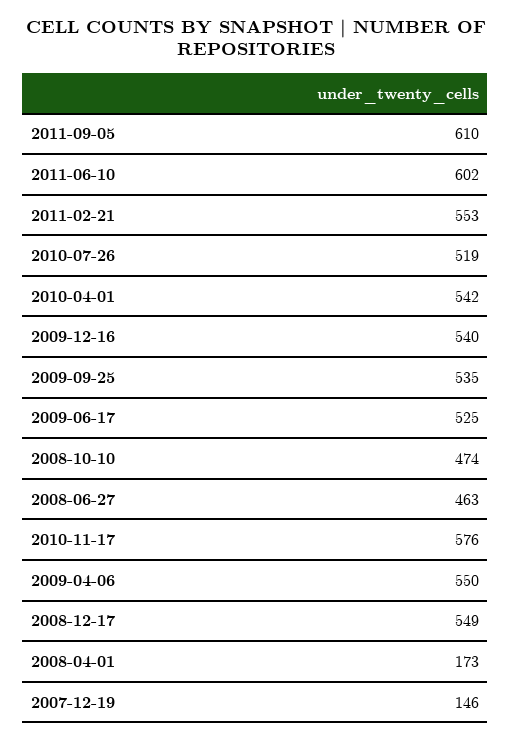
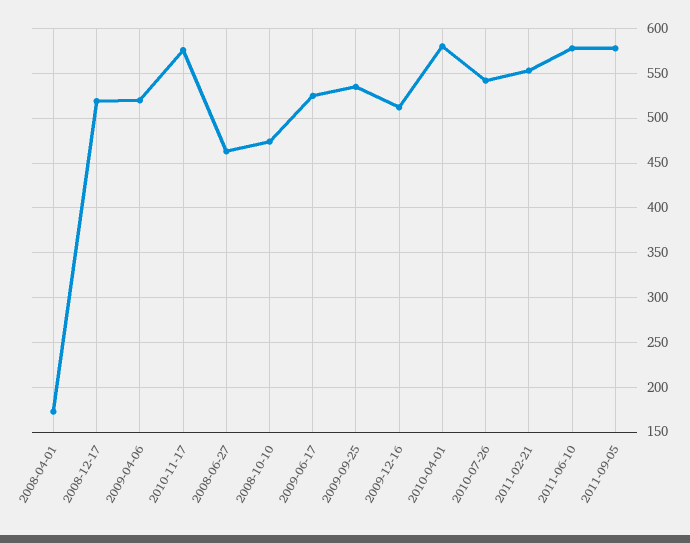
  {
-   "2011-09-05": 610,
+   "2011-09-05": 580,
-   "2011-06-10": 602,
+   "2011-06-10": 580,
    "2011-02-21": 553,
-   "2010-07-26": 519,
+   "2010-07-26": 540,
-   "2010-04-01": 542,
+   "2010-04-01": 580,
-   "2009-12-16": 540,
+   "2009-12-16": 510,
    "2009-09-25": 535,
    "2009-06-17": 525,
    "2008-10-10": 474,
    "2008-06-27": 463,
    "2010-11-17": 576,
-   "2009-04-06": 550,
+   "2009-04-06": 520,
-   "2008-12-17": 549,
+   "2008-12-17": 520,
-   "2008-04-01": 173,
+   "2008-04-01": 173
-   "2007-12-19": 146
  }

